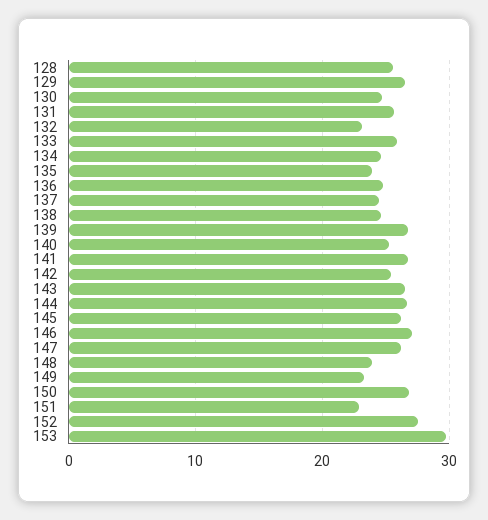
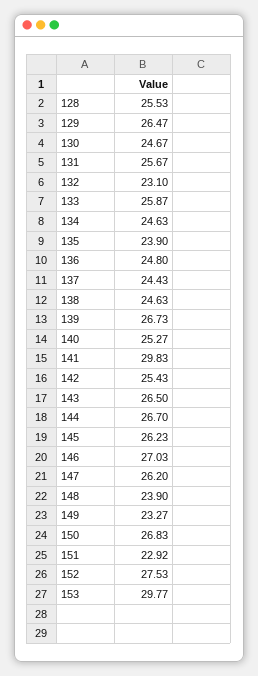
  {
    "128": 25.53,
    "129": 26.47,
    "130": 24.67,
    "131": 25.67,
    "132": 23.1,
    "133": 25.87,
    "134": 24.63,
    "135": 23.9,
    "136": 24.8,
    "137": 24.43,
    "138": 24.63,
    "139": 26.73,
    "140": 25.27,
-   "141": 27,
+   "141": 29.83,
    "142": 25.43,
    "143": 26.5,
    "144": 26.7,
    "145": 26.23,
    "146": 27.03,
    "147": 26.2,
    "148": 23.9,
    "149": 23.27,
    "150": 26.83,
    "151": 22.92,
    "152": 27.53,
    "153": 29.77
  }

